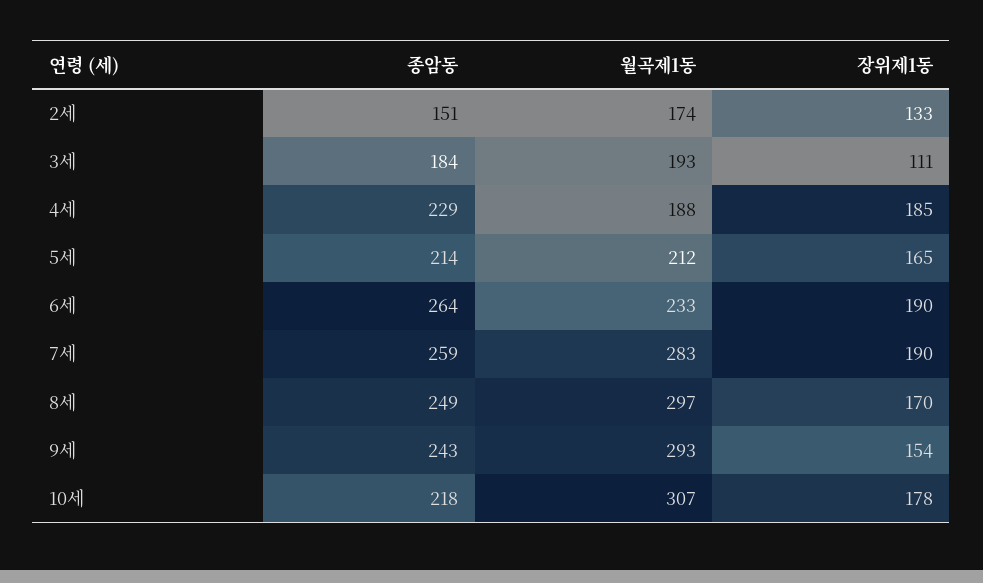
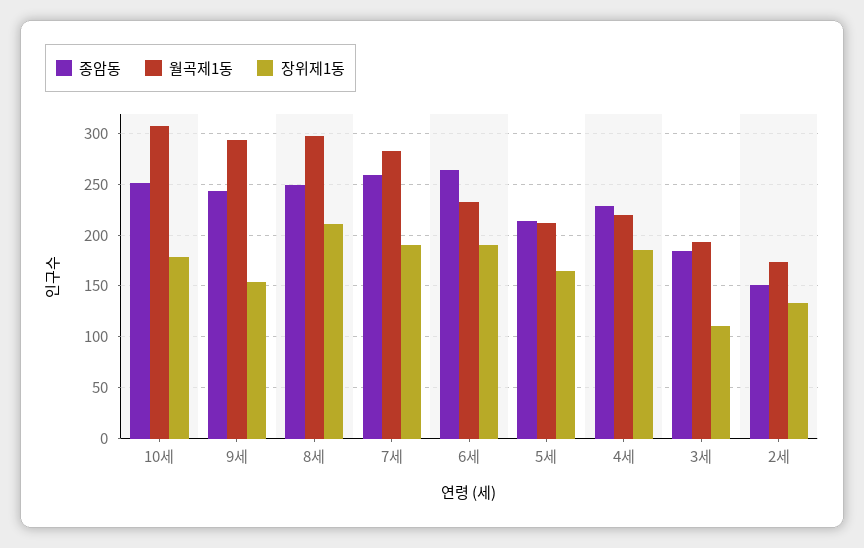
  {
    "종암동": {
      "2세": 151,
      "3세": 184,
      "4세": 229,
      "5세": 214,
      "6세": 264,
      "7세": 259,
      "8세": 249,
      "9세": 243,
-     "10세": 218
+     "10세": 250
    },
    "월곡제1동": {
      "2세": 174,
      "3세": 193,
-     "4세": 188,
+     "4세": 220,
      "5세": 212,
      "6세": 233,
      "7세": 283,
      "8세": 297,
      "9세": 293,
      "10세": 307
    },
    "장위제1동": {
      "2세": 133,
      "3세": 111,
      "4세": 185,
      "5세": 165,
      "6세": 190,
      "7세": 190,
-     "8세": 170,
+     "8세": 210,
      "9세": 154,
      "10세": 178
    }
  }

